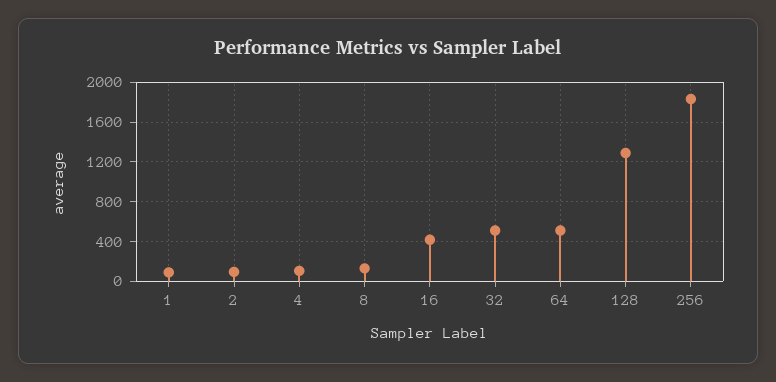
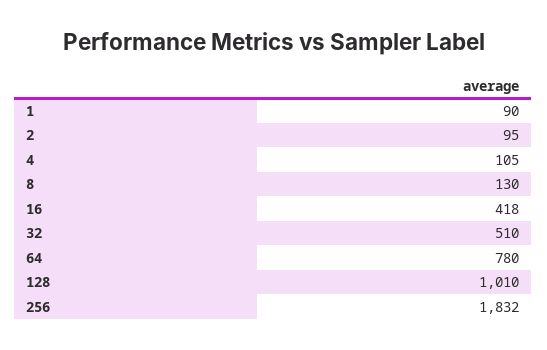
  {
    "1": 90,
    "2": 95,
    "4": 105,
    "8": 130,
    "16": 418,
    "32": 510,
-   "64": 500,
+   "64": 780,
-   "128": 1300,
+   "128": 1010,
    "256": 1832
  }

